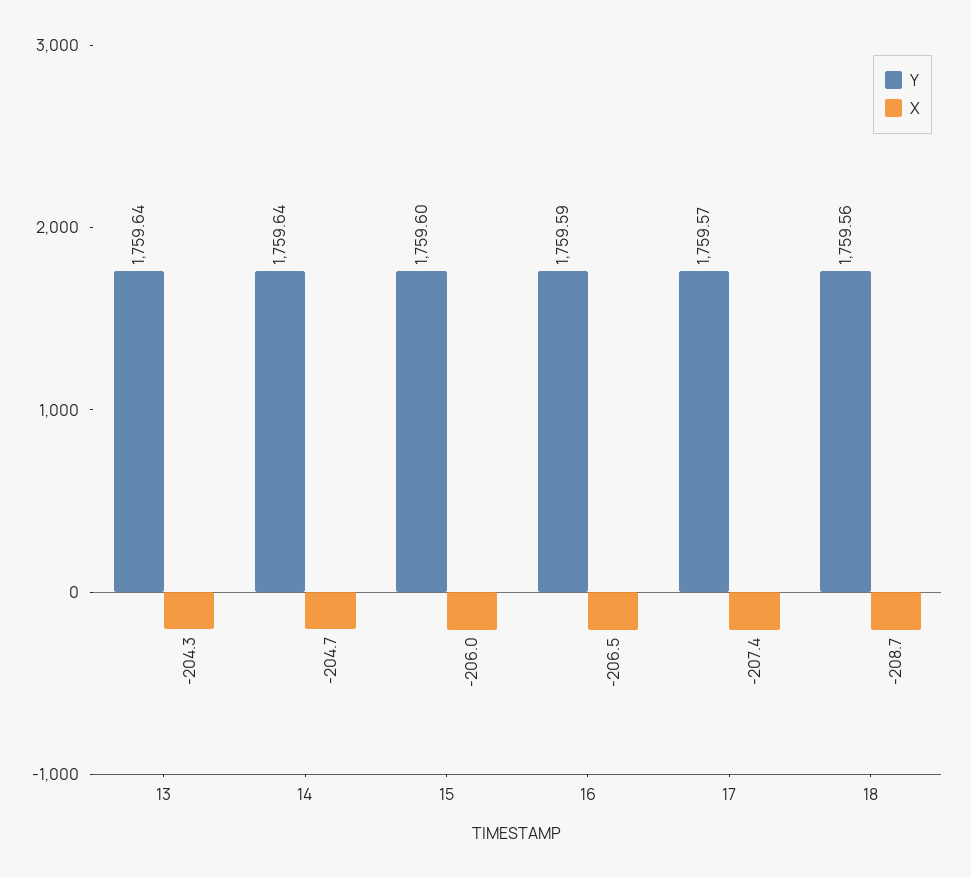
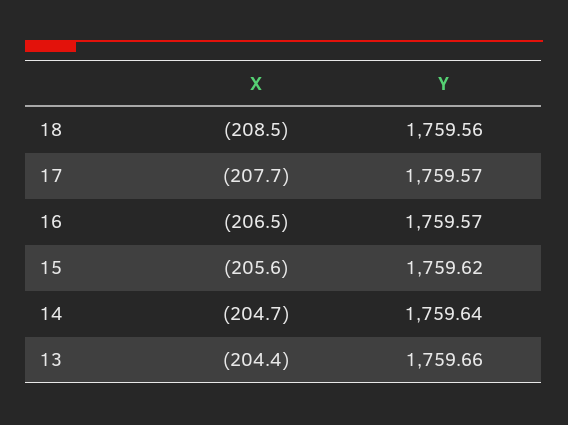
  {
    "Y": {
-     "13": 1759.64,
+     "13": 1759.66,
      "14": 1759.64,
-     "15": 1759.6,
+     "15": 1759.62,
-     "16": 1759.59,
+     "16": 1759.57,
      "17": 1759.57,
      "18": 1759.56
    },
    "X": {
-     "13": -204.3,
+     "13": -204.4,
      "14": -204.7,
-     "15": -206,
+     "15": -205.6,
      "16": -206.5,
-     "17": -207.4,
+     "17": -207.7,
-     "18": -208.7
+     "18": -208.5
    }
  }

